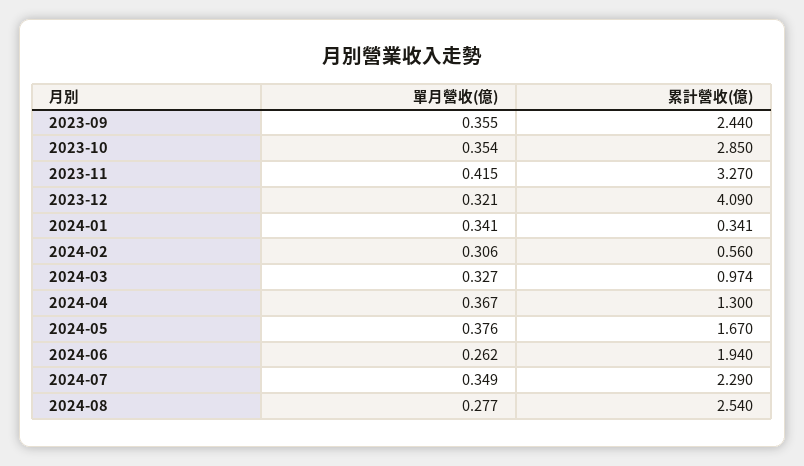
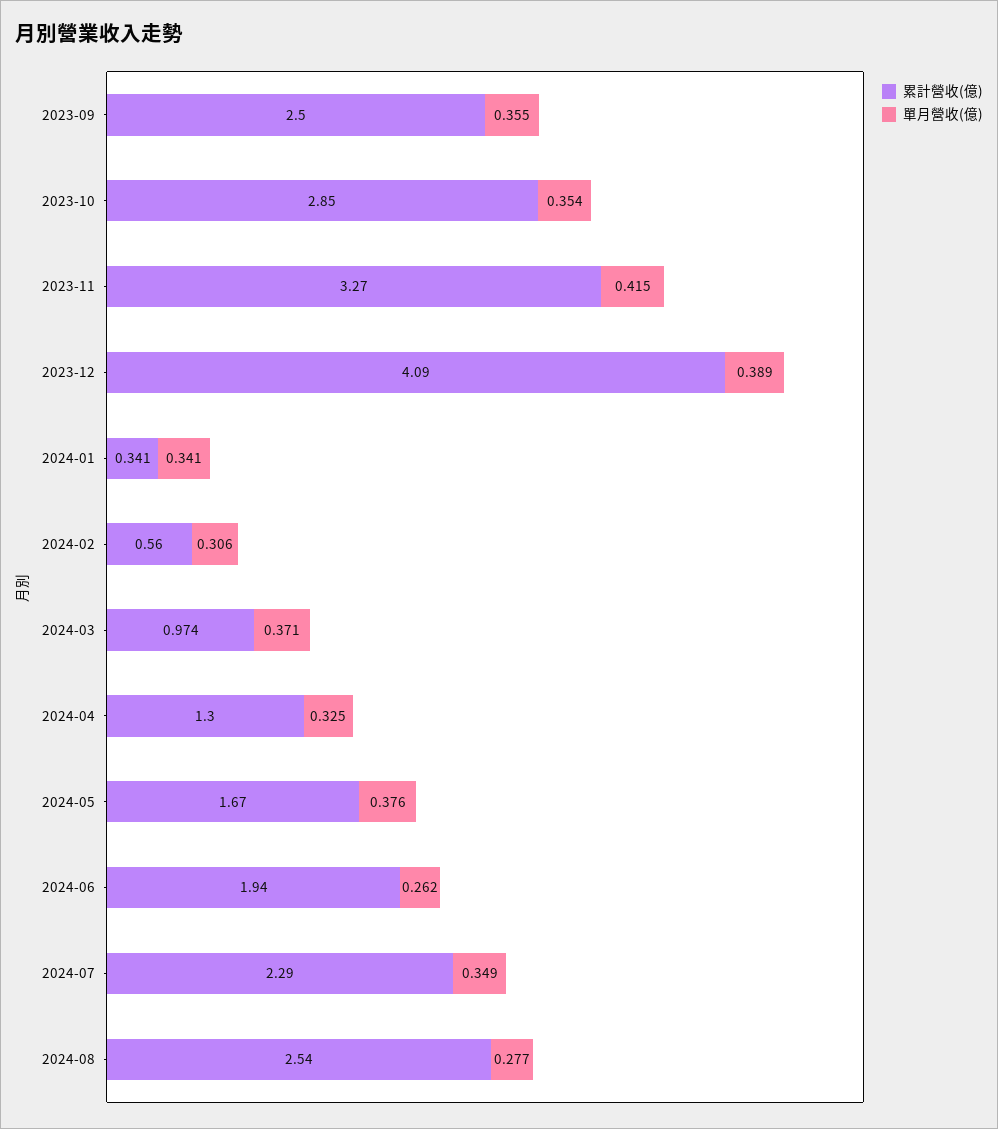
  {
    "單月營收(億)": {
      "2023-09": 0.355,
      "2023-10": 0.354,
      "2023-11": 0.415,
-     "2023-12": 0.321,
+     "2023-12": 0.389,
      "2024-01": 0.341,
      "2024-02": 0.306,
-     "2024-03": 0.327,
+     "2024-03": 0.371,
-     "2024-04": 0.367,
+     "2024-04": 0.325,
      "2024-05": 0.376,
      "2024-06": 0.262,
      "2024-07": 0.349,
      "2024-08": 0.277
    },
    "累計營收(億)": {
-     "2023-09": 2.44,
+     "2023-09": 2.5,
      "2023-10": 2.85,
      "2023-11": 3.27,
      "2023-12": 4.09,
      "2024-01": 0.341,
      "2024-02": 0.56,
      "2024-03": 0.974,
      "2024-04": 1.3,
      "2024-05": 1.67,
      "2024-06": 1.94,
      "2024-07": 2.29,
      "2024-08": 2.54
    }
  }

